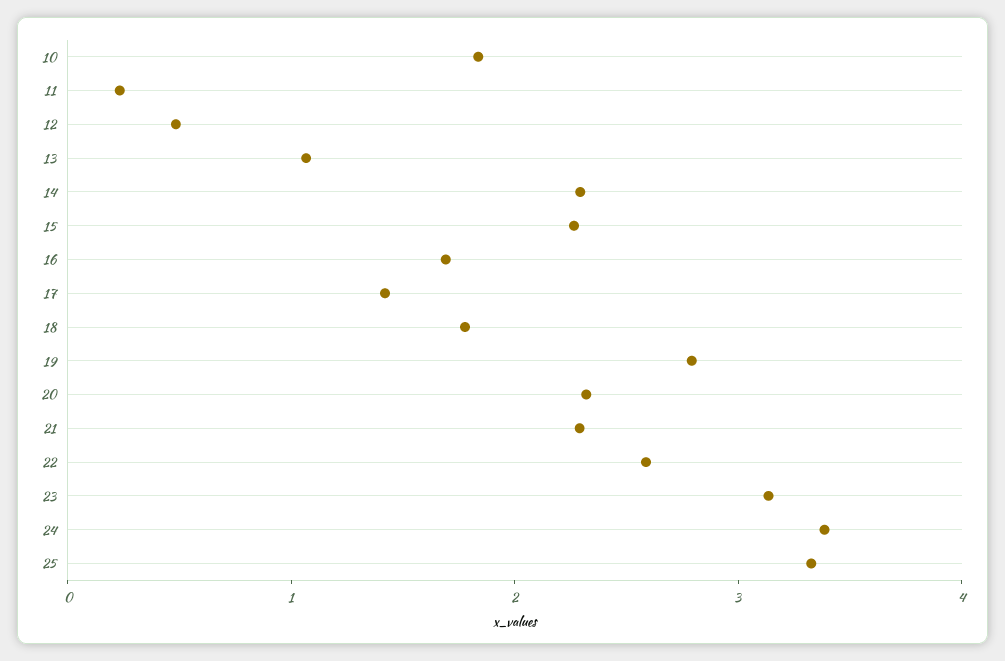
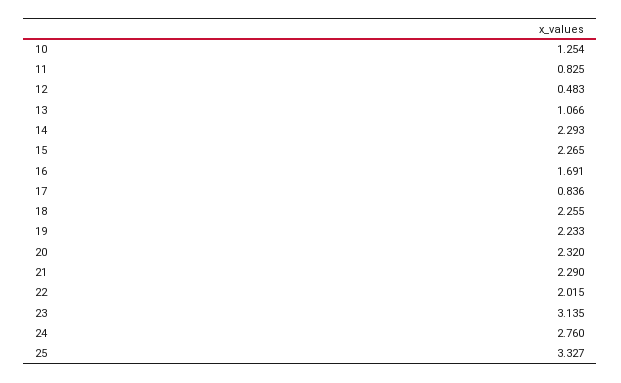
  {
-   "10": 1.8,
+   "10": 1.254,
-   "11": 0.2,
+   "11": 0.825,
    "12": 0.483,
    "13": 1.066,
    "14": 2.293,
    "15": 2.265,
    "16": 1.691,
-   "17": 1.4,
+   "17": 0.836,
-   "18": 1.8,
+   "18": 2.255,
-   "19": 2.8,
+   "19": 2.233,
    "20": 2.32,
    "21": 2.29,
-   "22": 2.6,
+   "22": 2.015,
    "23": 3.135,
-   "24": 3.4,
+   "24": 2.76,
    "25": 3.327
  }

